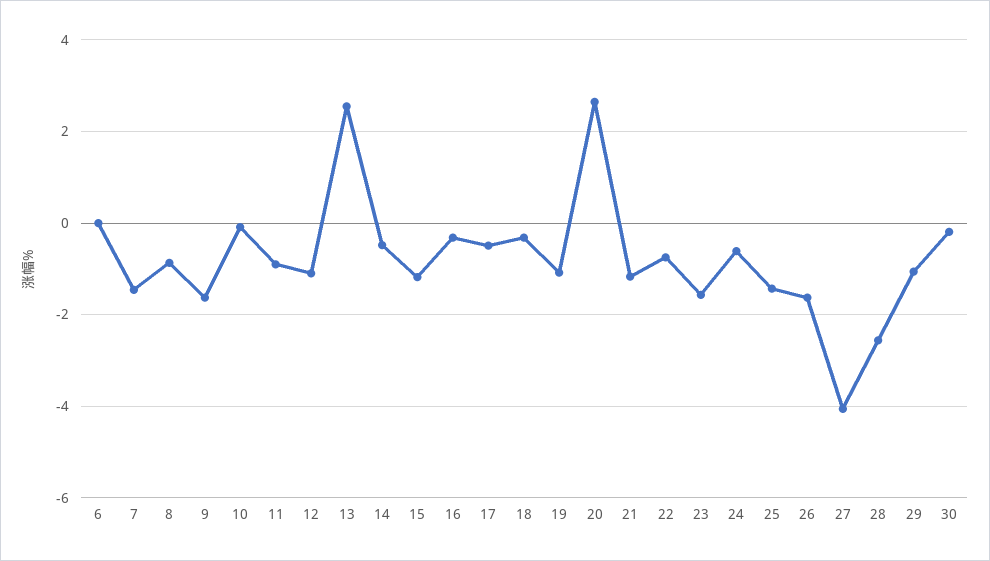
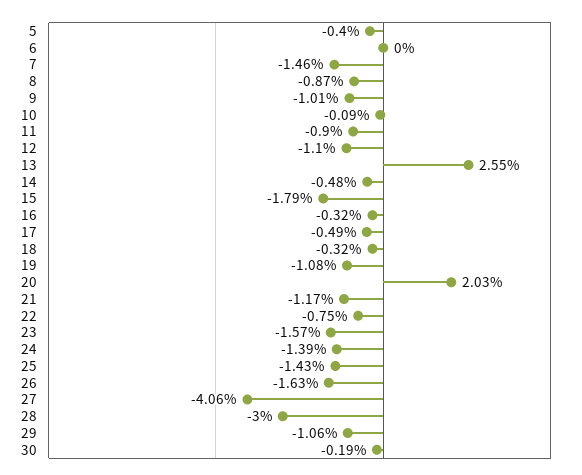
  {
    "6": 0,
    "7": -1.46,
    "8": -0.87,
-   "9": -1.6,
+   "9": -1.01,
    "10": -0.09,
    "11": -0.9,
    "12": -1.1,
    "13": 2.55,
    "14": -0.48,
-   "15": -1.2,
+   "15": -1.79,
    "16": -0.32,
    "17": -0.49,
    "18": -0.32,
    "19": -1.08,
-   "20": 2.6,
+   "20": 2.03,
    "21": -1.17,
    "22": -0.75,
    "23": -1.57,
-   "24": -0.6,
+   "24": -1.39,
    "25": -1.43,
    "26": -1.63,
    "27": -4.06,
-   "28": -2.6,
+   "28": -3,
    "29": -1.06,
-   "30": -0.19
+   "30": -0.19,
+   "5": -0.4
  }

